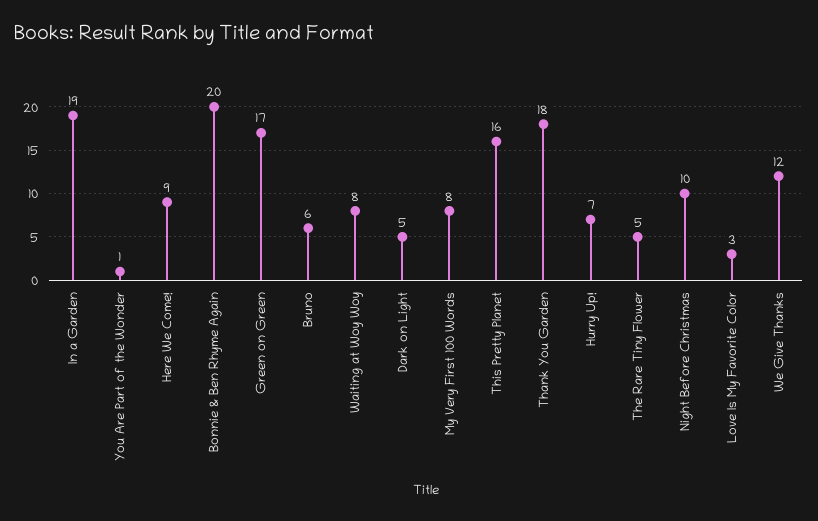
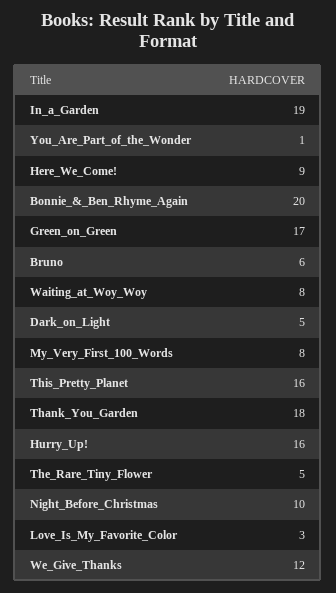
  {
    "In a Garden": 19,
    "You Are Part of the Wonder": 1,
    "Here We Come!": 9,
    "Bonnie & Ben Rhyme Again": 20,
    "Green on Green": 17,
    "Bruno": 6,
    "Waiting at Woy Woy": 8,
    "Dark on Light": 5,
    "My Very First 100 Words": 8,
    "This Pretty Planet": 16,
    "Thank You Garden": 18,
-   "Hurry Up!": 7,
+   "Hurry Up!": 16,
    "The Rare Tiny Flower": 5,
    "Night Before Christmas": 10,
    "Love Is My Favorite Color": 3,
    "We Give Thanks": 12
  }

